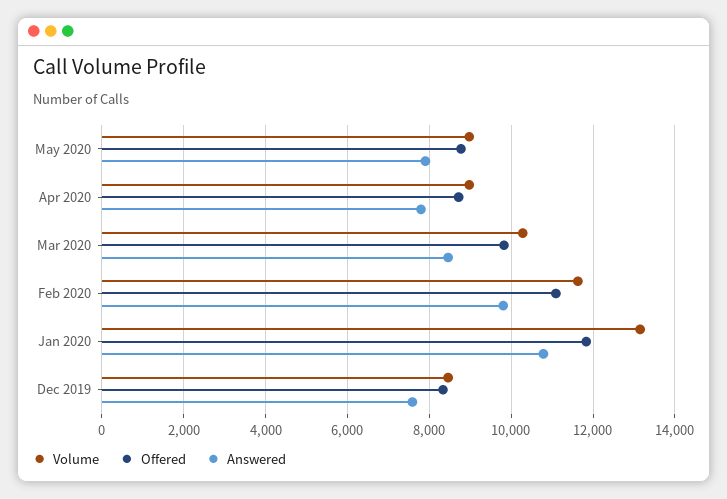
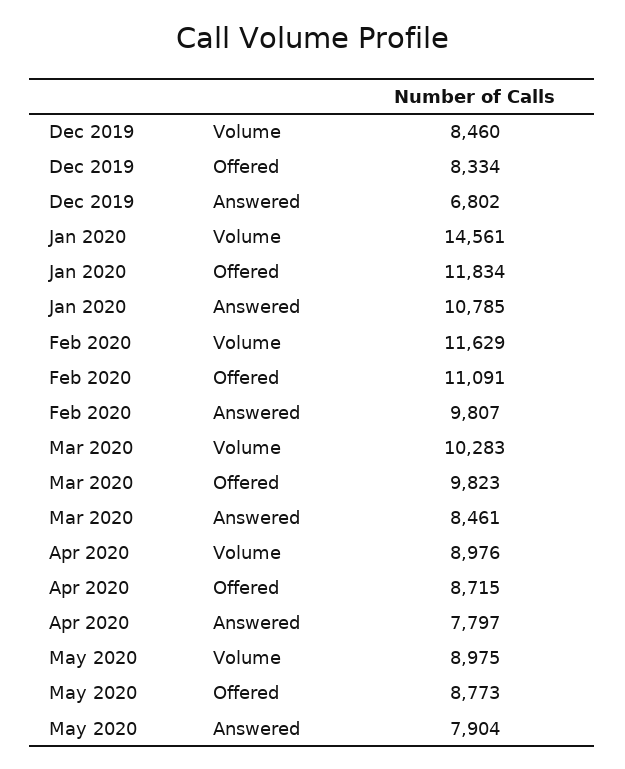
  {
    "Volume": {
      "May 2020": 8975,
      "Apr 2020": 8976,
      "Mar 2020": 10283,
      "Feb 2020": 11629,
-     "Jan 2020": 13200,
+     "Jan 2020": 14561,
      "Dec 2019": 8460
    },
    "Offered": {
      "May 2020": 8773,
      "Apr 2020": 8715,
      "Mar 2020": 9823,
      "Feb 2020": 11091,
      "Jan 2020": 11834,
      "Dec 2019": 8334
    },
    "Answered": {
      "May 2020": 7904,
      "Apr 2020": 7797,
      "Mar 2020": 8461,
      "Feb 2020": 9807,
      "Jan 2020": 10785,
-     "Dec 2019": 7600
+     "Dec 2019": 6802
    }
  }

